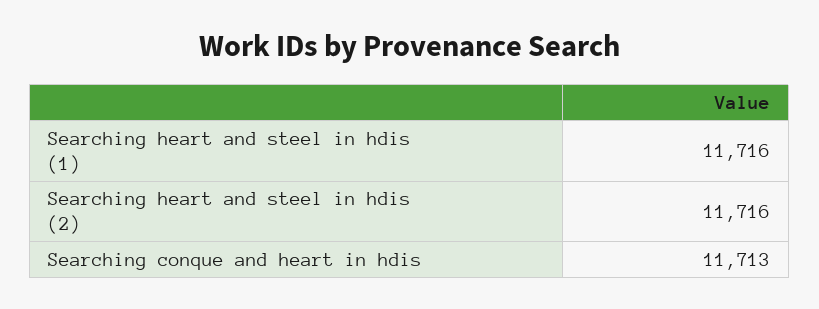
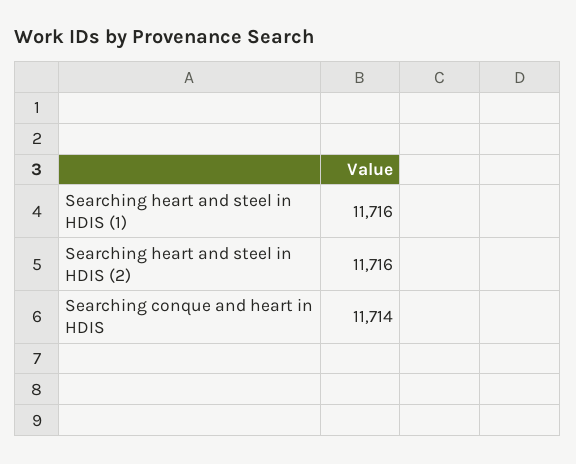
  {
    "Searching heart and steel in hdis (1)": 11716,
    "Searching heart and steel in hdis (2)": 11716,
-   "Searching conque and heart in hdis": 11713
+   "Searching conque and heart in hdis": 11714
  }

